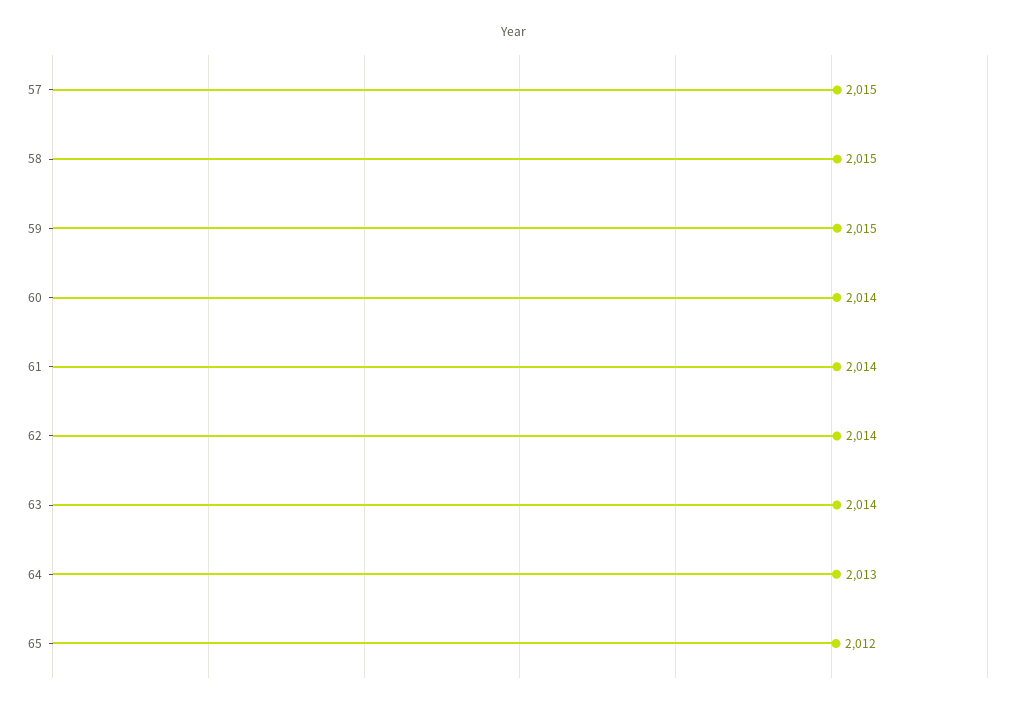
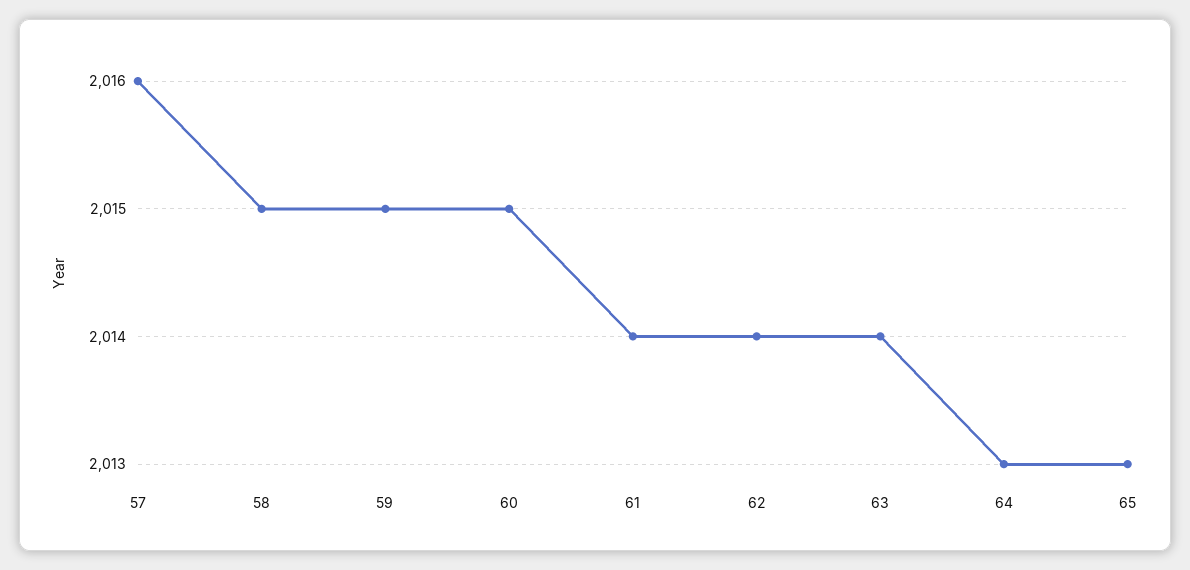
  {
-   "57": 2015,
+   "57": 2016,
    "58": 2015,
    "59": 2015,
-   "60": 2014,
+   "60": 2015,
    "61": 2014,
    "62": 2014,
    "63": 2014,
    "64": 2013,
-   "65": 2012
+   "65": 2013
  }

